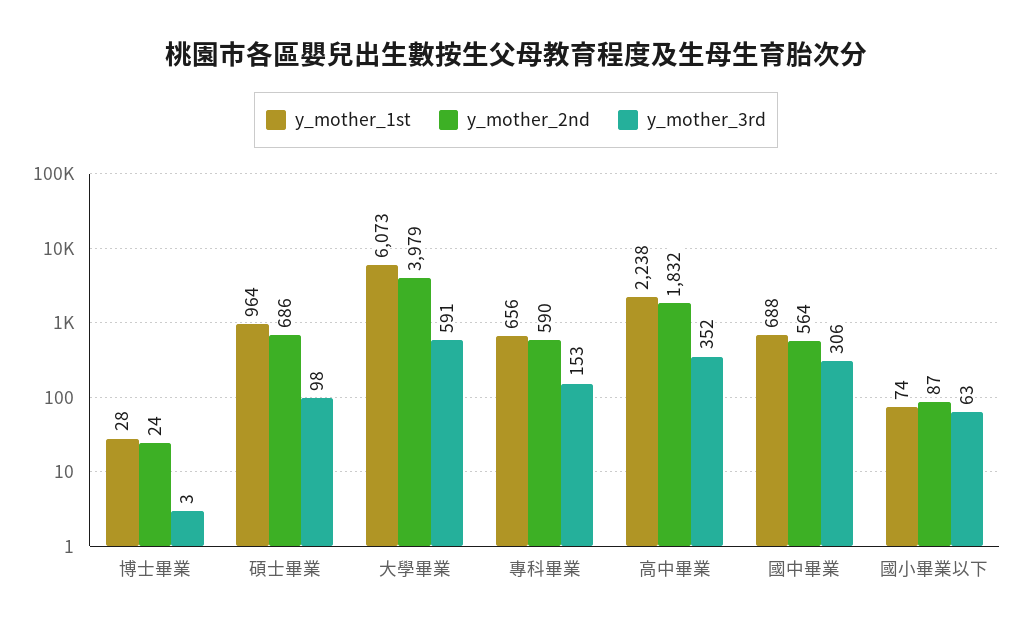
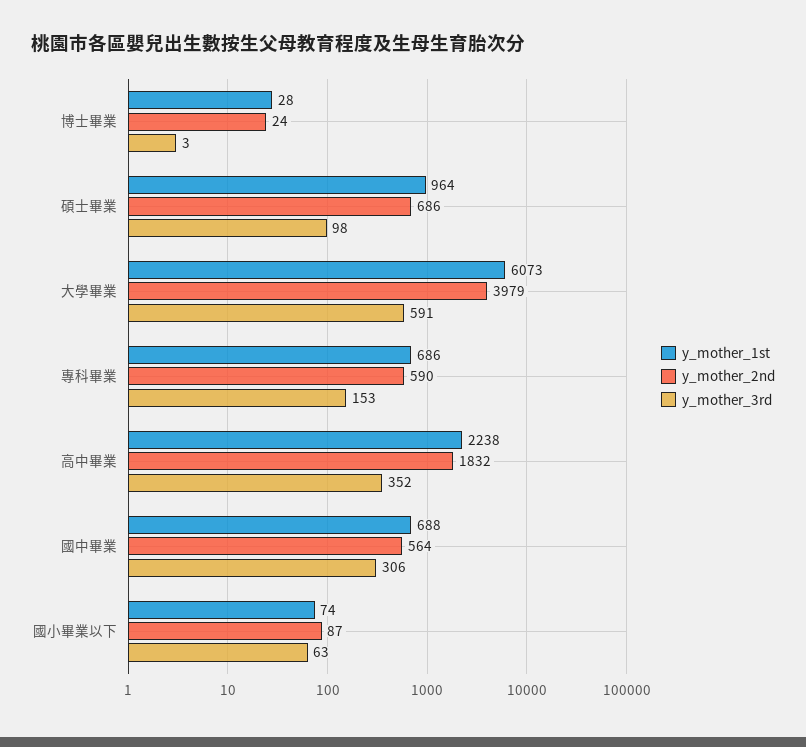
  {
    "y_mother_1st": {
      "博士畢業": 28,
      "碩士畢業": 964,
      "大學畢業": 6073,
-     "專科畢業": 656,
+     "專科畢業": 686,
      "高中畢業": 2238,
      "國中畢業": 688,
      "國小畢業以下": 74
    },
    "y_mother_2nd": {
      "博士畢業": 24,
      "碩士畢業": 686,
      "大學畢業": 3979,
      "專科畢業": 590,
      "高中畢業": 1832,
      "國中畢業": 564,
      "國小畢業以下": 87
    },
    "y_mother_3rd": {
      "博士畢業": 3,
      "碩士畢業": 98,
      "大學畢業": 591,
      "專科畢業": 153,
      "高中畢業": 352,
      "國中畢業": 306,
      "國小畢業以下": 63
    }
  }

